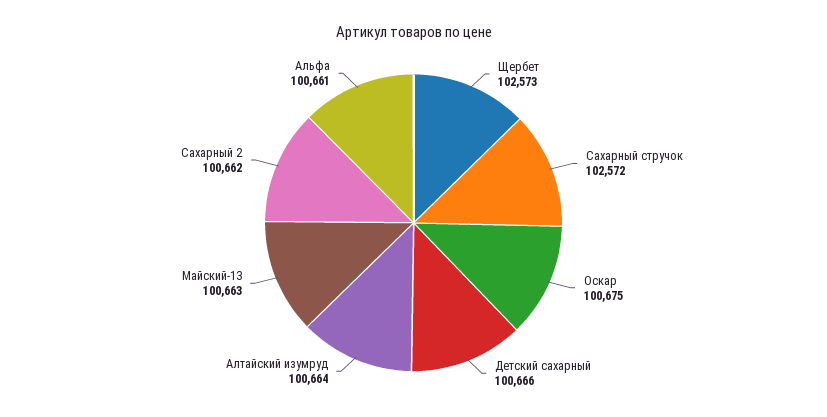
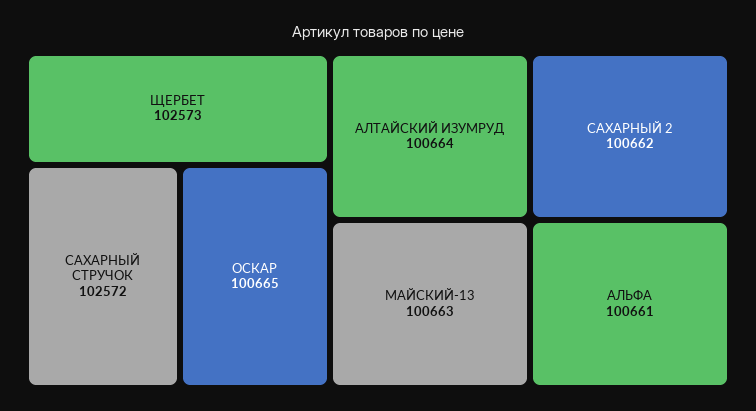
  {
    "Щербет": 102573,
    "Сахарный стручок": 102572,
-   "Оскар": 100675,
+   "Оскар": 100665,
-   "Детский сахарный": 100666,
    "Алтайский изумруд": 100664,
    "Майский-13": 100663,
    "Сахарный 2": 100662,
    "Альфа": 100661
  }

